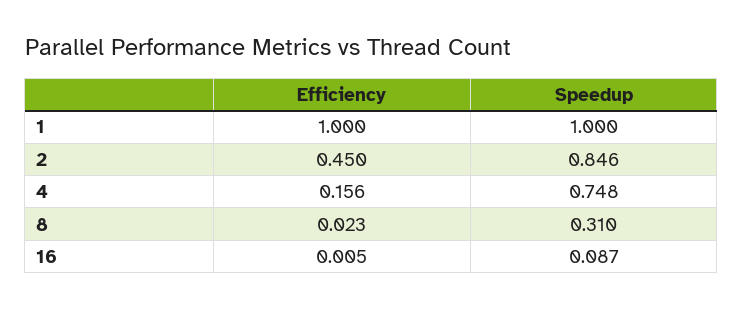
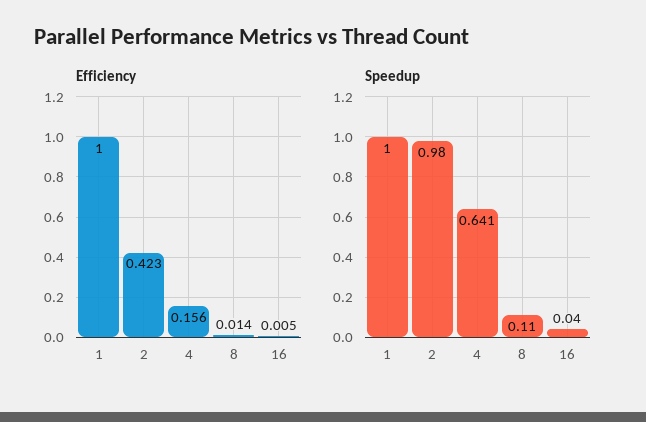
  {
    "Efficiency": {
      "1": 1,
-     "2": 0.45,
+     "2": 0.423,
      "4": 0.156,
-     "8": 0.023,
+     "8": 0.014,
      "16": 0.005
    },
    "Speedup": {
      "1": 1,
-     "2": 0.846,
+     "2": 0.98,
-     "4": 0.748,
+     "4": 0.641,
-     "8": 0.31,
+     "8": 0.11,
-     "16": 0.087
+     "16": 0.04
    }
  }

